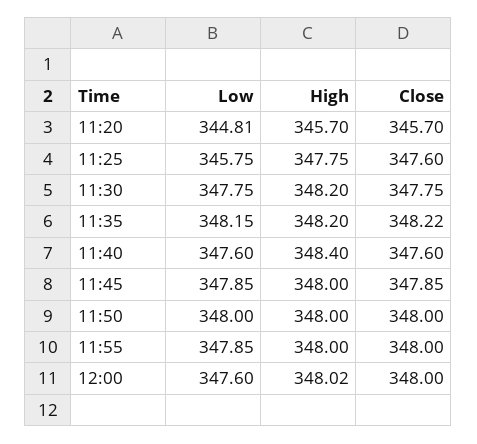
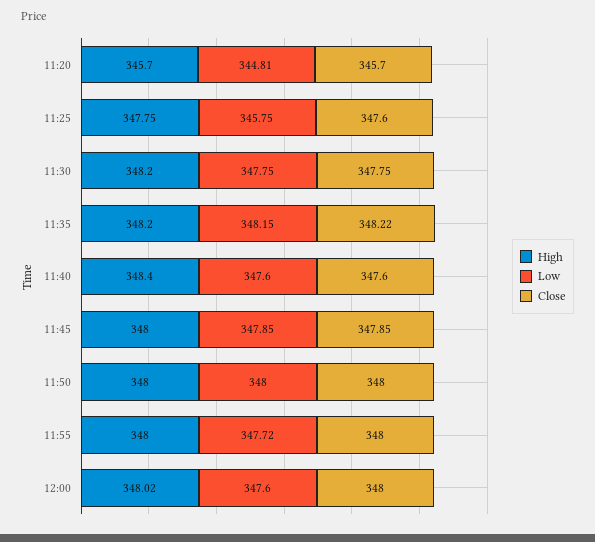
  {
    "Low": {
      "11:20": 344.81,
      "11:25": 345.75,
      "11:30": 347.75,
      "11:35": 348.15,
      "11:40": 347.6,
      "11:45": 347.85,
      "11:50": 348,
-     "11:55": 347.85,
+     "11:55": 347.72,
      "12:00": 347.6
    },
    "High": {
      "11:20": 345.7,
      "11:25": 347.75,
      "11:30": 348.2,
      "11:35": 348.2,
      "11:40": 348.4,
      "11:45": 348,
      "11:50": 348,
      "11:55": 348,
      "12:00": 348.02
    },
    "Close": {
      "11:20": 345.7,
      "11:25": 347.6,
      "11:30": 347.75,
      "11:35": 348.22,
      "11:40": 347.6,
      "11:45": 347.85,
      "11:50": 348,
      "11:55": 348,
      "12:00": 348
    }
  }

